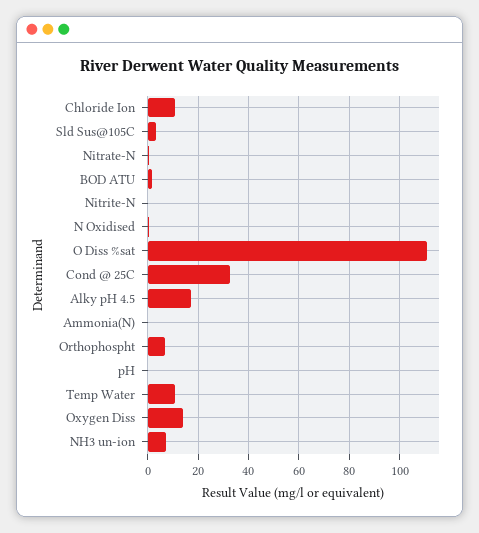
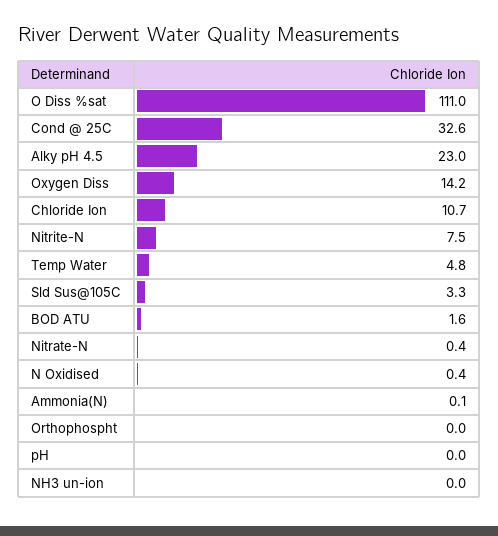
  {
    "Chloride Ion": 10.7,
    "Sld Sus@105C": 3.3,
    "Nitrate-N": 0.4,
    "BOD ATU": 1.6,
-   "Nitrite-N": 0,
+   "Nitrite-N": 7.5,
    "N Oxidised": 0.4,
    "O Diss %sat": 111,
    "Cond @ 25C": 32.6,
-   "Alky pH 4.5": 17.5,
+   "Alky pH 4.5": 23,
    "Ammonia(N)": 0.1,
-   "Orthophospht": 7.5,
+   "Orthophospht": 0,
    "pH": 0,
-   "Temp Water": 10,
+   "Temp Water": 4.8,
    "Oxygen Diss": 14.2,
-   "NH3 un-ion": 7.5
+   "NH3 un-ion": 0
  }

